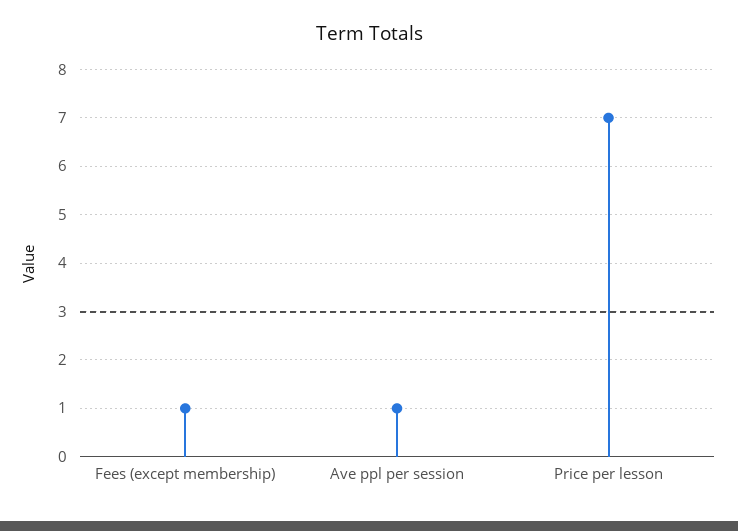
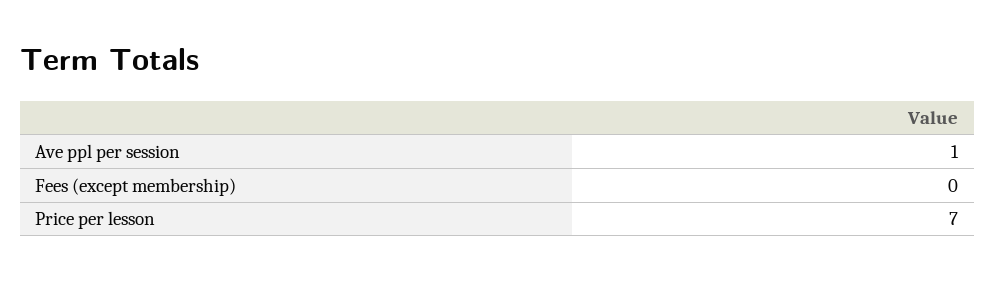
  {
-   "Fees (except membership)": 1,
+   "Fees (except membership)": 0,
    "Ave ppl per session": 1,
    "Price per lesson": 7
  }

